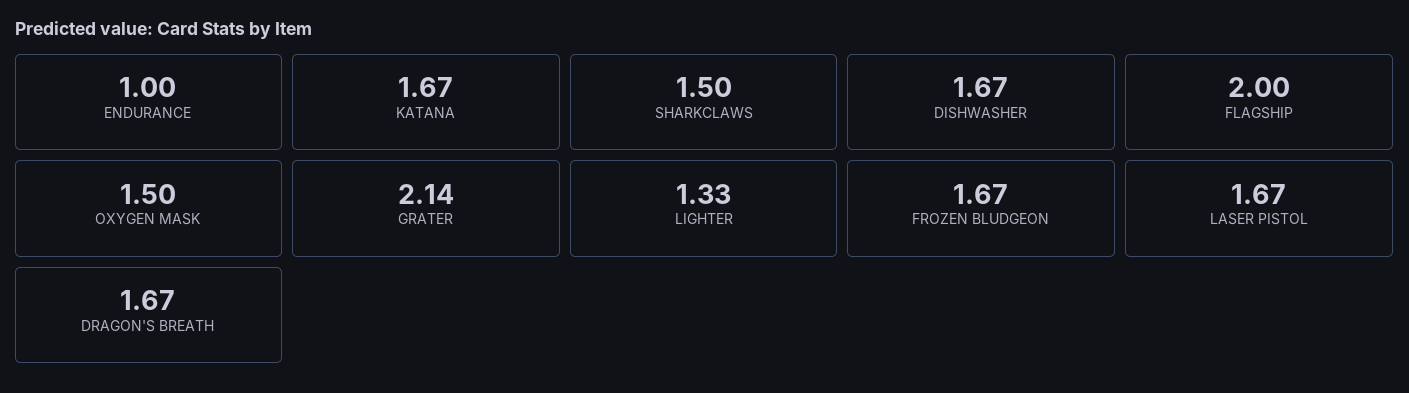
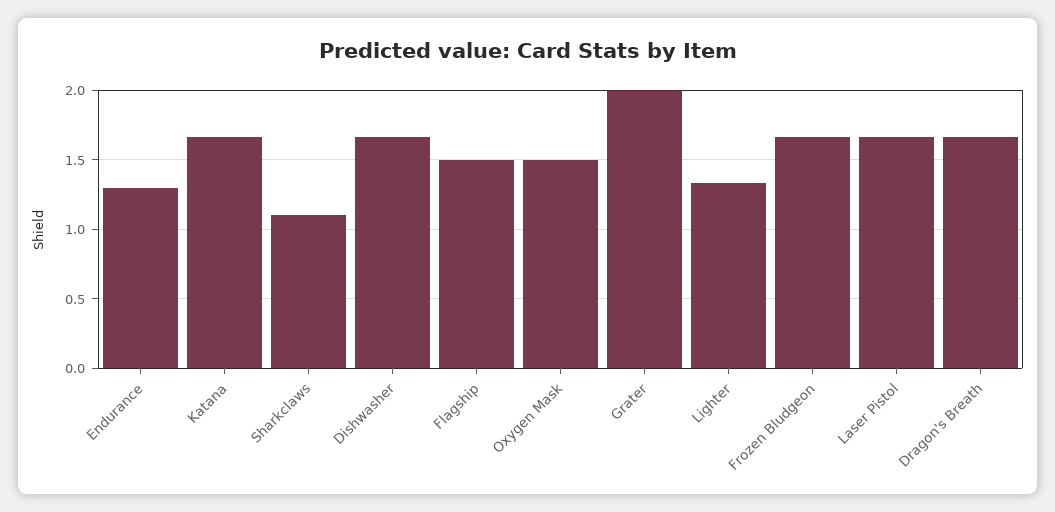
  {
-   "ENDURANCE": 1,
+   "ENDURANCE": 1.3,
    "KATANA": 1.67,
-   "SHARKCLAWS": 1.5,
+   "SHARKCLAWS": 1.1,
    "DISHWASHER": 1.67,
-   "FLAGSHIP": 2,
+   "FLAGSHIP": 1.5,
    "OXYGEN MASK": 1.5,
-   "GRATER": 2.14,
+   "GRATER": 2,
    "LIGHTER": 1.33,
    "FROZEN BLUDGEON": 1.67,
    "LASER PISTOL": 1.67,
    "DRAGON'S BREATH": 1.67
  }

